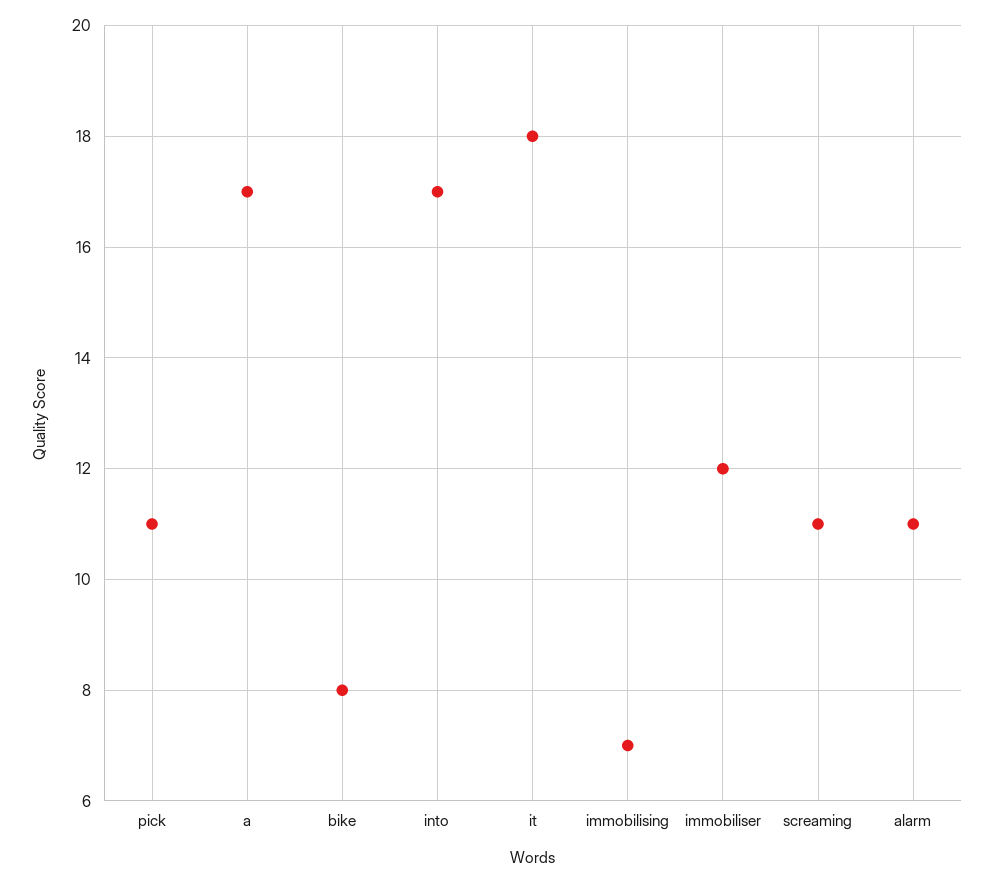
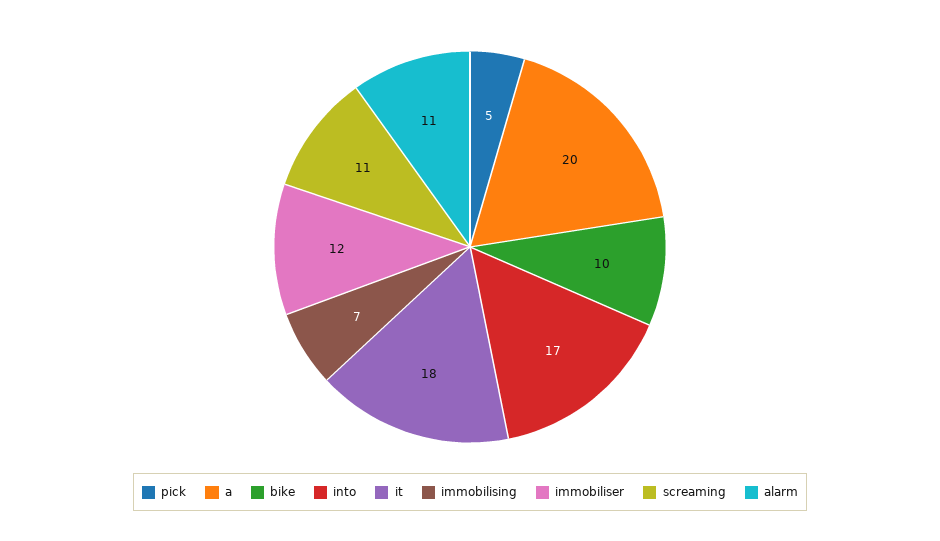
  {
-   "pick": 11,
+   "pick": 5,
-   "a": 17,
+   "a": 20,
-   "bike": 8,
+   "bike": 10,
    "into": 17,
    "it": 18,
    "immobilising": 7,
    "immobiliser": 12,
    "screaming": 11,
    "alarm": 11
  }

